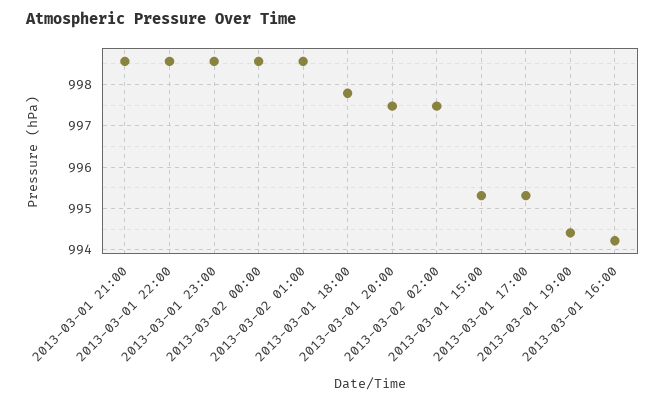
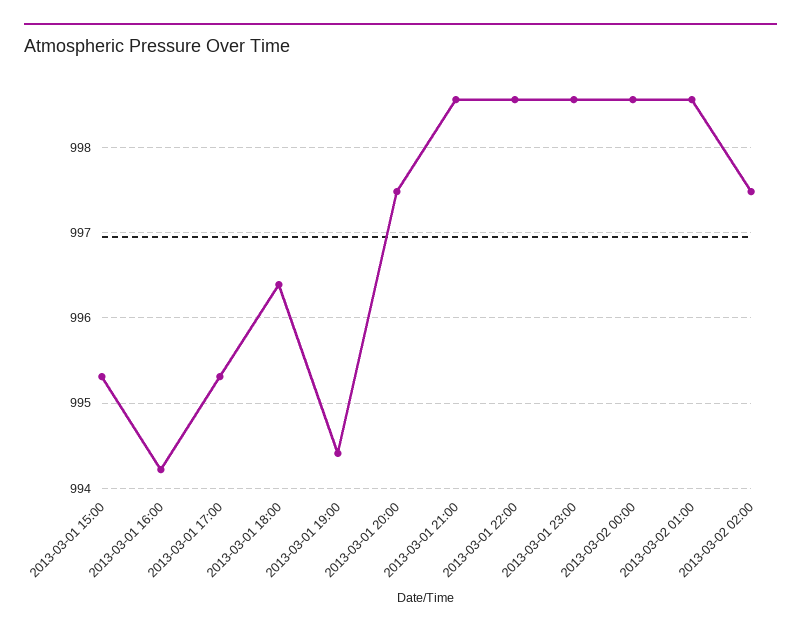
  {
    "2013-03-01 21:00": 998.6,
    "2013-03-01 22:00": 998.6,
    "2013-03-01 23:00": 998.6,
    "2013-03-02 00:00": 998.6,
    "2013-03-02 01:00": 998.6,
-   "2013-03-01 18:00": 997.8,
+   "2013-03-01 18:00": 996.4,
    "2013-03-01 20:00": 997.5,
    "2013-03-02 02:00": 997.5,
    "2013-03-01 15:00": 995.3,
    "2013-03-01 17:00": 995.3,
    "2013-03-01 19:00": 994.4,
    "2013-03-01 16:00": 994.2
  }

